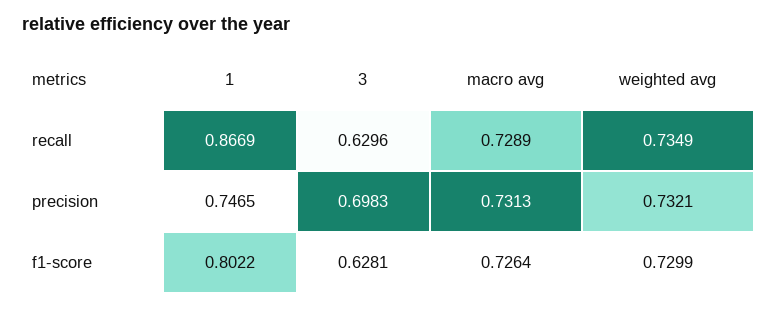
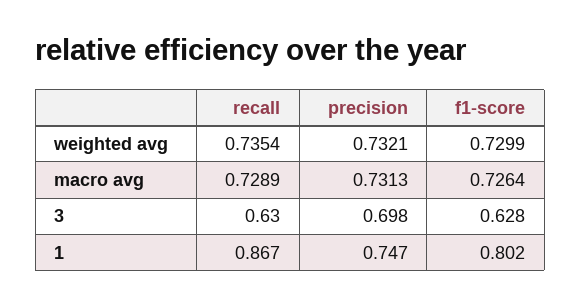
  {
    "1": {
      "recall": 0.8669,
      "precision": 0.7465,
      "f1-score": 0.8022
    },
    "3": {
      "recall": 0.6296,
      "precision": 0.6983,
      "f1-score": 0.6281
    },
    "macro avg": {
      "recall": 0.7289,
      "precision": 0.7313,
      "f1-score": 0.7264
    },
    "weighted avg": {
-     "recall": 0.7349,
+     "recall": 0.7354,
      "precision": 0.7321,
      "f1-score": 0.7299
    }
  }

